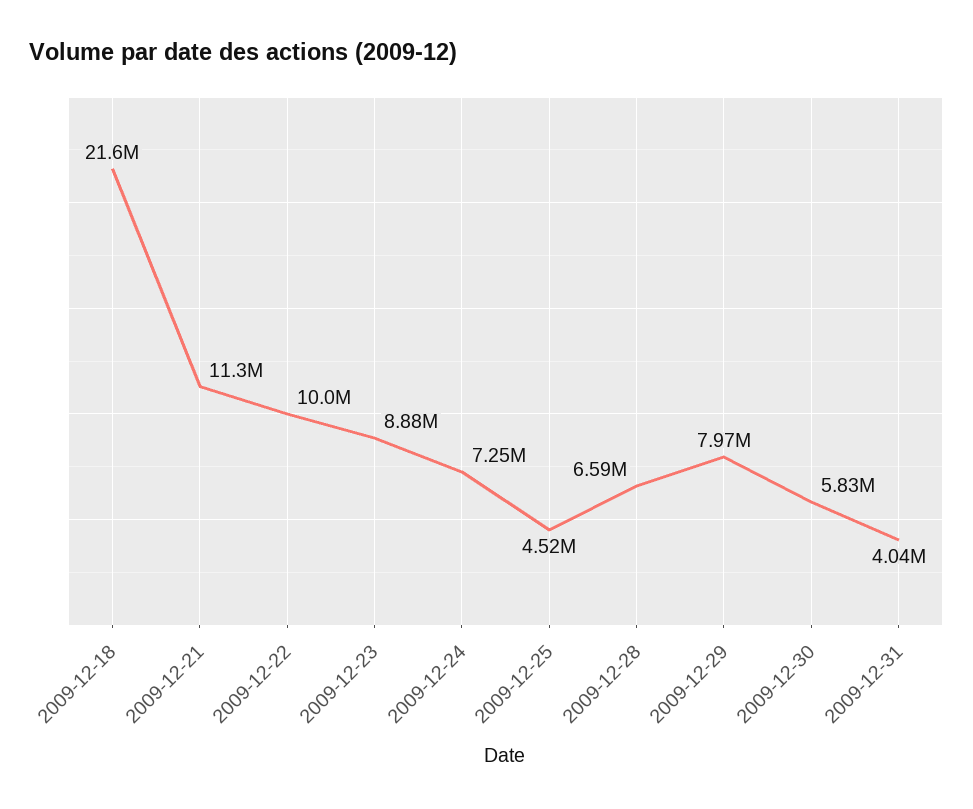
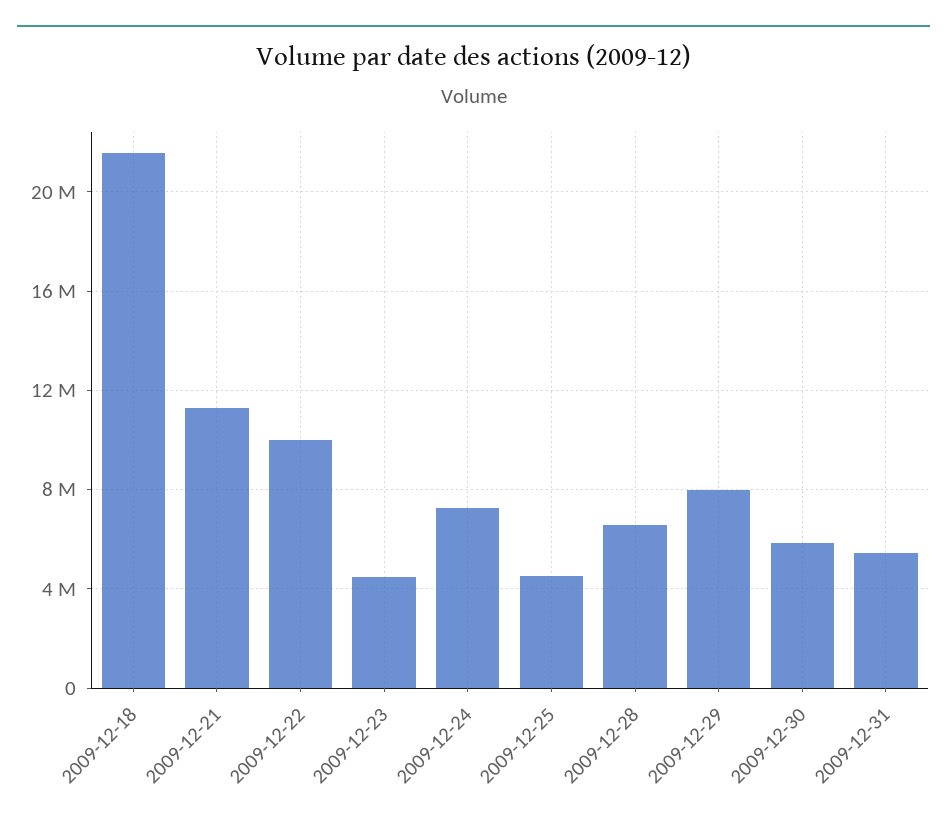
  {
    "2009-12-18": 21600000,
    "2009-12-21": 11300000,
    "2009-12-22": 10000000,
-   "2009-12-23": 8880000,
+   "2009-12-23": 4500000,
    "2009-12-24": 7250000,
    "2009-12-25": 4520000,
    "2009-12-28": 6590000,
    "2009-12-29": 7970000,
    "2009-12-30": 5830000,
-   "2009-12-31": 4040000
+   "2009-12-31": 5500000
  }

